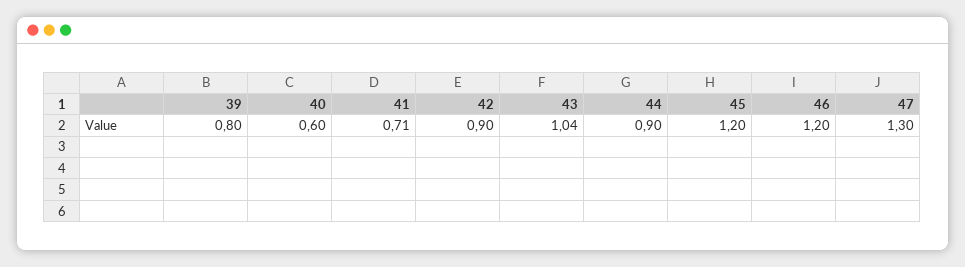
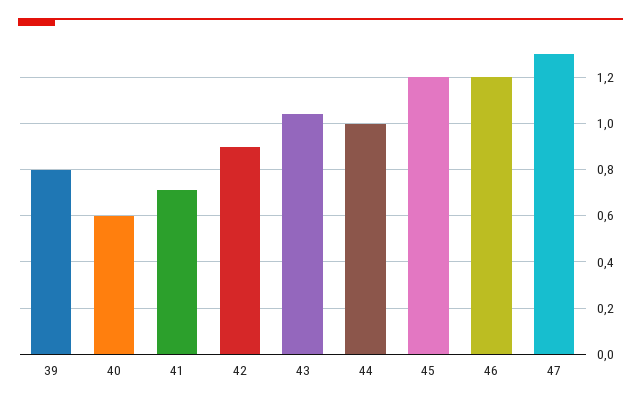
  {
    "39": 0.8,
    "40": 0.6,
    "41": 0.71,
    "42": 0.9,
    "43": 1.04,
-   "44": 0.9,
+   "44": 1,
    "45": 1.2,
    "46": 1.2,
    "47": 1.3
  }

